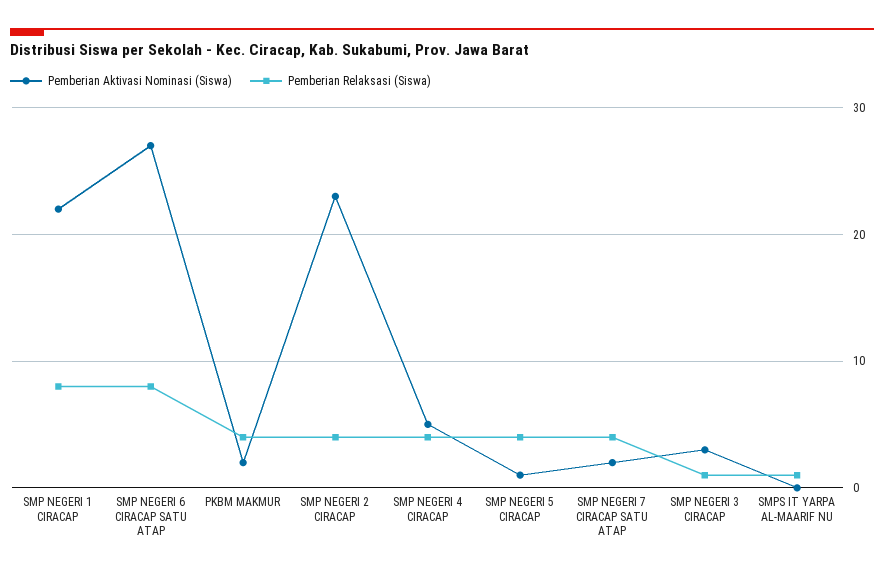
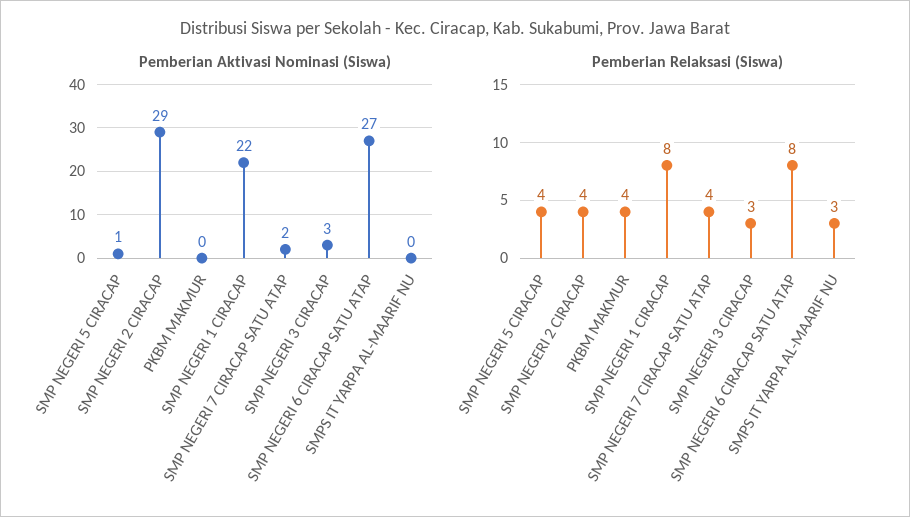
  {
    "Pemberian Aktivasi Nominasi (Siswa)": {
      "SMP NEGERI 1 CIRACAP": 22,
      "SMP NEGERI 6 CIRACAP SATU ATAP": 27,
-     "PKBM MAKMUR": 2,
+     "PKBM MAKMUR": 0,
-     "SMP NEGERI 2 CIRACAP": 23,
+     "SMP NEGERI 2 CIRACAP": 29,
-     "SMP NEGERI 4 CIRACAP": 5,
      "SMP NEGERI 5 CIRACAP": 1,
      "SMP NEGERI 7 CIRACAP SATU ATAP": 2,
      "SMP NEGERI 3 CIRACAP": 3,
      "SMPS IT YARPA AL-MAARIF NU": 0
    },
    "Pemberian Relaksasi (Siswa)": {
      "SMP NEGERI 1 CIRACAP": 8,
      "SMP NEGERI 6 CIRACAP SATU ATAP": 8,
      "PKBM MAKMUR": 4,
      "SMP NEGERI 2 CIRACAP": 4,
-     "SMP NEGERI 4 CIRACAP": 4,
      "SMP NEGERI 5 CIRACAP": 4,
      "SMP NEGERI 7 CIRACAP SATU ATAP": 4,
-     "SMP NEGERI 3 CIRACAP": 1,
+     "SMP NEGERI 3 CIRACAP": 3,
-     "SMPS IT YARPA AL-MAARIF NU": 1
+     "SMPS IT YARPA AL-MAARIF NU": 3
    }
  }

